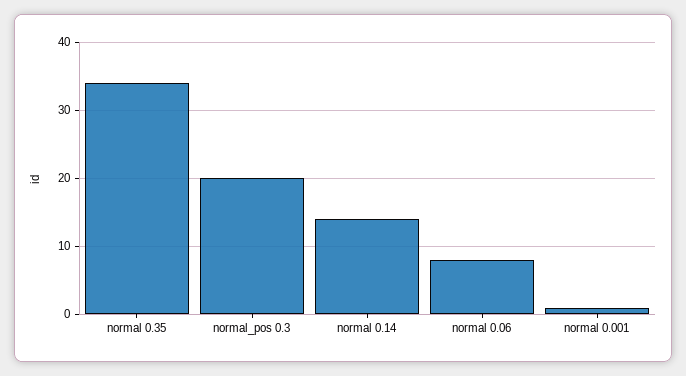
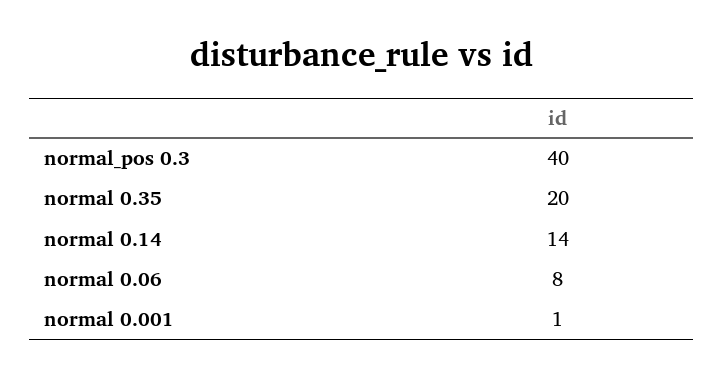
  {
-   "normal 0.35": 34,
+   "normal 0.35": 20,
-   "normal_pos 0.3": 20,
+   "normal_pos 0.3": 40,
    "normal 0.14": 14,
    "normal 0.06": 8,
    "normal 0.001": 1
  }

